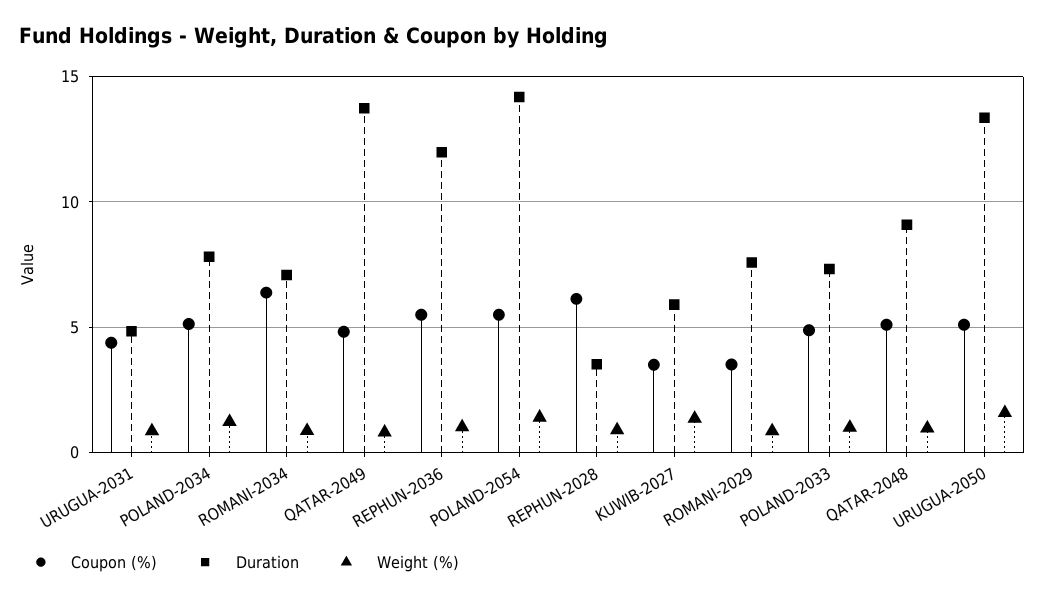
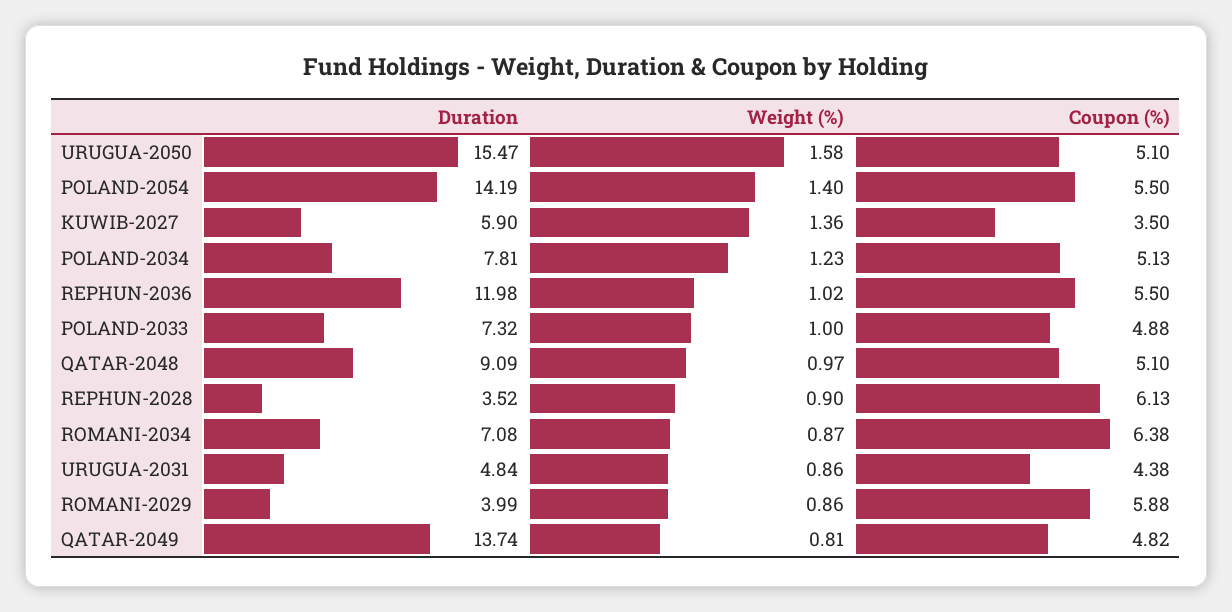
  {
    "Coupon (%)": {
      "URUGUA-2031": 4.38,
      "POLAND-2034": 5.13,
      "ROMANI-2034": 6.38,
      "QATAR-2049": 4.82,
      "REPHUN-2036": 5.5,
      "POLAND-2054": 5.5,
      "REPHUN-2028": 6.13,
      "KUWIB-2027": 3.5,
-     "ROMANI-2029": 3.5,
+     "ROMANI-2029": 5.88,
      "POLAND-2033": 4.88,
      "QATAR-2048": 5.1,
      "URUGUA-2050": 5.1
    },
    "Duration": {
      "URUGUA-2031": 4.84,
      "POLAND-2034": 7.81,
      "ROMANI-2034": 7.08,
      "QATAR-2049": 13.74,
      "REPHUN-2036": 11.98,
      "POLAND-2054": 14.19,
      "REPHUN-2028": 3.52,
      "KUWIB-2027": 5.9,
-     "ROMANI-2029": 7.5,
+     "ROMANI-2029": 3.99,
      "POLAND-2033": 7.32,
      "QATAR-2048": 9.09,
-     "URUGUA-2050": 13.5
+     "URUGUA-2050": 15.47
    },
    "Weight (%)": {
      "URUGUA-2031": 0.86,
      "POLAND-2034": 1.23,
      "ROMANI-2034": 0.87,
      "QATAR-2049": 0.81,
      "REPHUN-2036": 1.02,
      "POLAND-2054": 1.4,
      "REPHUN-2028": 0.9,
      "KUWIB-2027": 1.36,
      "ROMANI-2029": 0.86,
      "POLAND-2033": 1,
      "QATAR-2048": 0.97,
      "URUGUA-2050": 1.58
    }
  }

